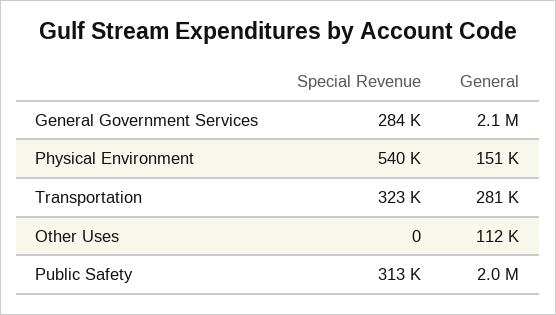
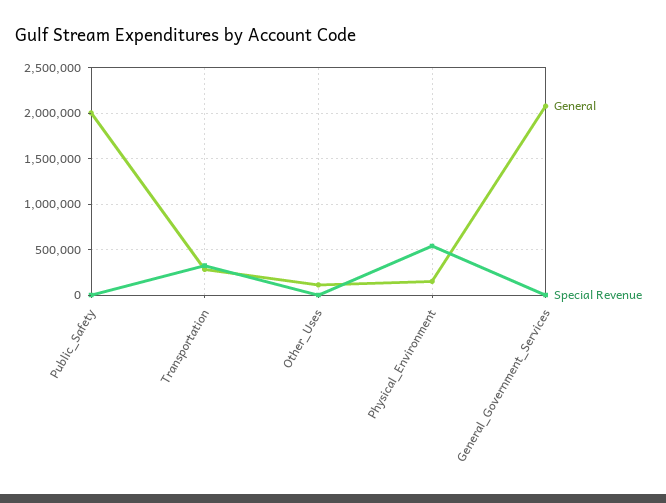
  {
    "Special Revenue": {
-     "General Government Services": 284000,
+     "General Government Services": 0,
      "Physical Environment": 540000,
      "Transportation": 323000,
      "Other Uses": 0,
-     "Public Safety": 313000
+     "Public Safety": 0
    },
    "General": {
      "General Government Services": 2100000,
      "Physical Environment": 151000,
      "Transportation": 281000,
      "Other Uses": 112000,
      "Public Safety": 2000000
    }
  }

